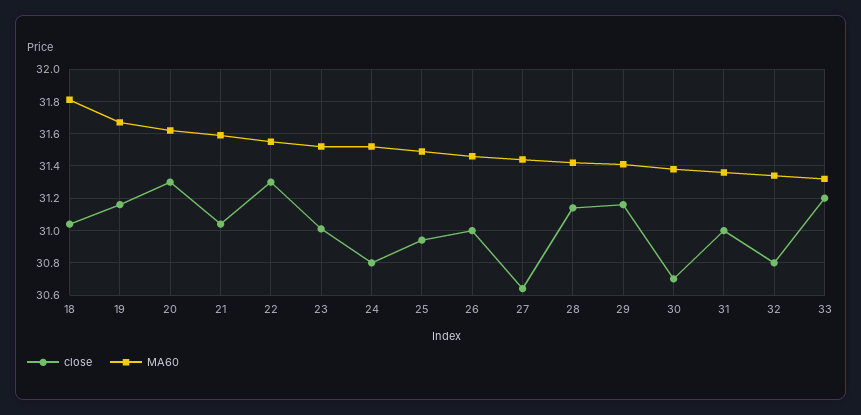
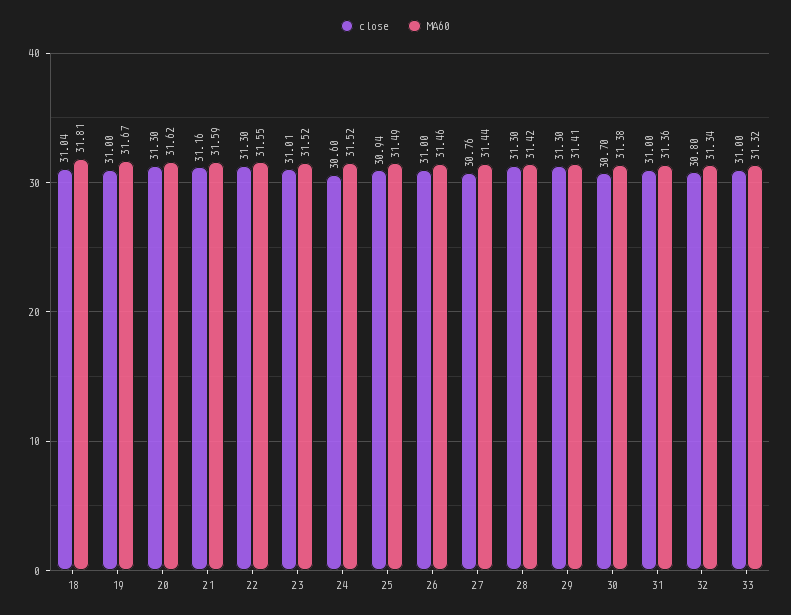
  {
    "close": {
      "18": 31.04,
-     "19": 31.15,
+     "19": 31,
      "20": 31.3,
-     "21": 31.05,
+     "21": 31.16,
      "22": 31.3,
      "23": 31.01,
-     "24": 30.8,
+     "24": 30.6,
      "25": 30.94,
      "26": 31,
-     "27": 30.65,
+     "27": 30.76,
-     "28": 31.15,
+     "28": 31.3,
-     "29": 31.15,
+     "29": 31.3,
      "30": 30.7,
      "31": 31,
      "32": 30.8,
-     "33": 31.2
+     "33": 31
    },
    "MA60": {
      "18": 31.81,
      "19": 31.67,
      "20": 31.62,
      "21": 31.59,
      "22": 31.55,
      "23": 31.52,
      "24": 31.52,
      "25": 31.49,
      "26": 31.46,
      "27": 31.44,
      "28": 31.42,
      "29": 31.41,
      "30": 31.38,
      "31": 31.36,
      "32": 31.34,
      "33": 31.32
    }
  }

